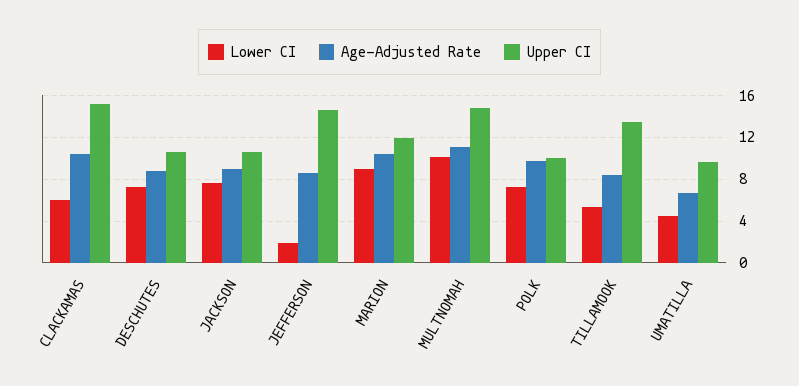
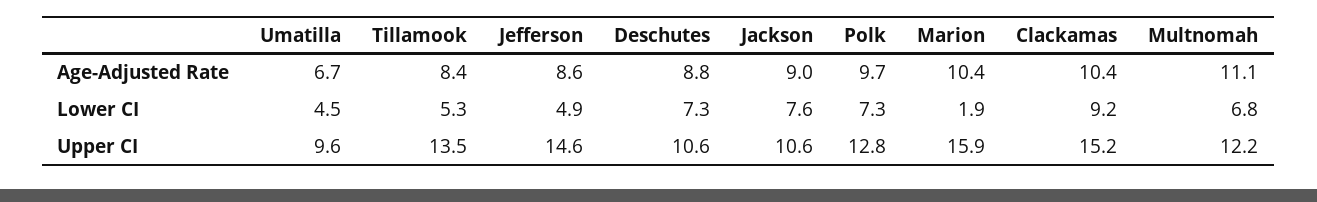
  {
    "Lower CI": {
-     "CLACKAMAS": 6,
+     "CLACKAMAS": 9.2,
      "DESCHUTES": 7.3,
      "JACKSON": 7.6,
-     "JEFFERSON": 2,
+     "JEFFERSON": 4.9,
-     "MARION": 9,
+     "MARION": 1.9,
-     "MULTNOMAH": 10,
+     "MULTNOMAH": 6.8,
      "POLK": 7.3,
      "TILLAMOOK": 5.3,
      "UMATILLA": 4.5
    },
    "Age-Adjusted Rate": {
      "CLACKAMAS": 10.4,
      "DESCHUTES": 8.8,
      "JACKSON": 9,
      "JEFFERSON": 8.6,
      "MARION": 10.4,
      "MULTNOMAH": 11.1,
      "POLK": 9.7,
      "TILLAMOOK": 8.4,
      "UMATILLA": 6.7
    },
    "Upper CI": {
      "CLACKAMAS": 15.2,
      "DESCHUTES": 10.6,
      "JACKSON": 10.6,
      "JEFFERSON": 14.6,
-     "MARION": 12,
+     "MARION": 15.9,
-     "MULTNOMAH": 15,
+     "MULTNOMAH": 12.2,
-     "POLK": 10,
+     "POLK": 12.8,
      "TILLAMOOK": 13.5,
      "UMATILLA": 9.6
    }
  }

